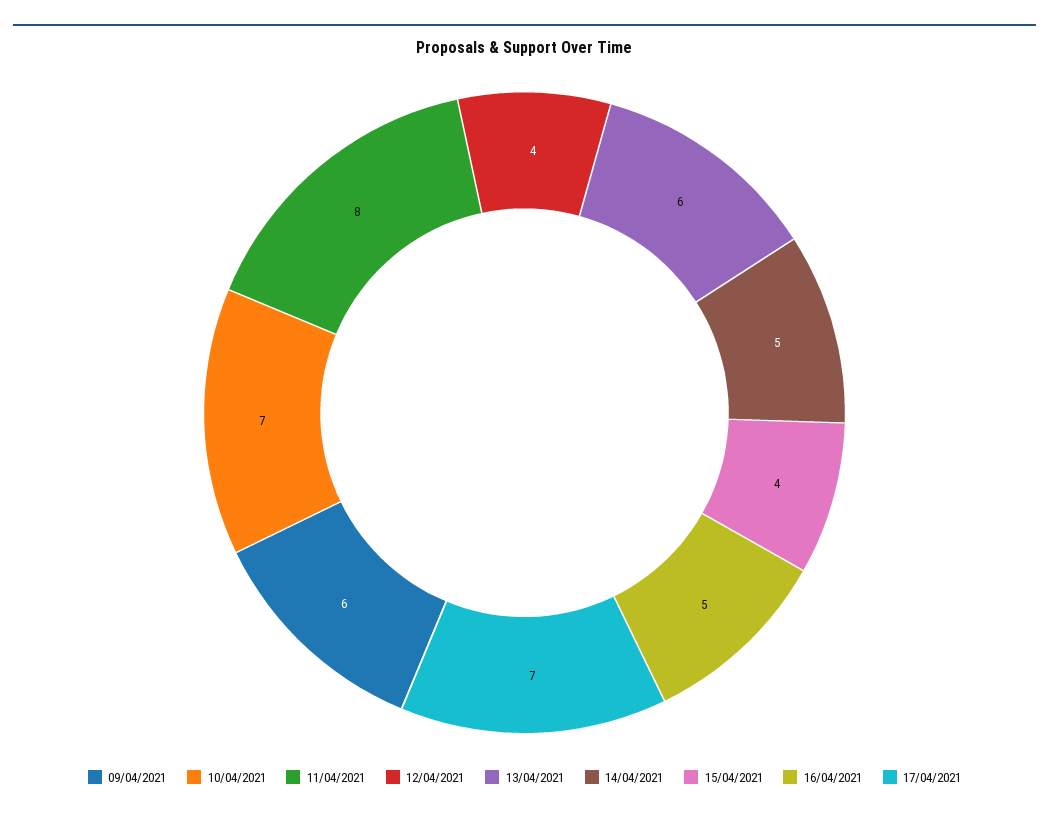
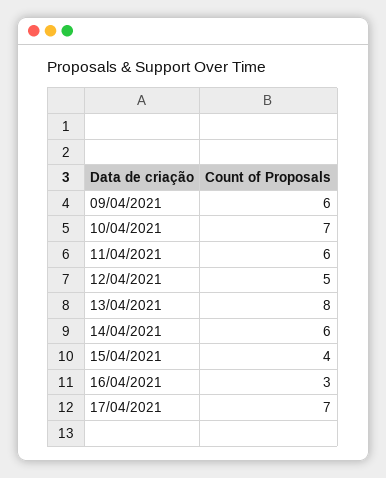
  {
    "09/04/2021": 6,
    "10/04/2021": 7,
-   "11/04/2021": 8,
+   "11/04/2021": 6,
-   "12/04/2021": 4,
+   "12/04/2021": 5,
-   "13/04/2021": 6,
+   "13/04/2021": 8,
-   "14/04/2021": 5,
+   "14/04/2021": 6,
    "15/04/2021": 4,
-   "16/04/2021": 5,
+   "16/04/2021": 3,
    "17/04/2021": 7
  }

